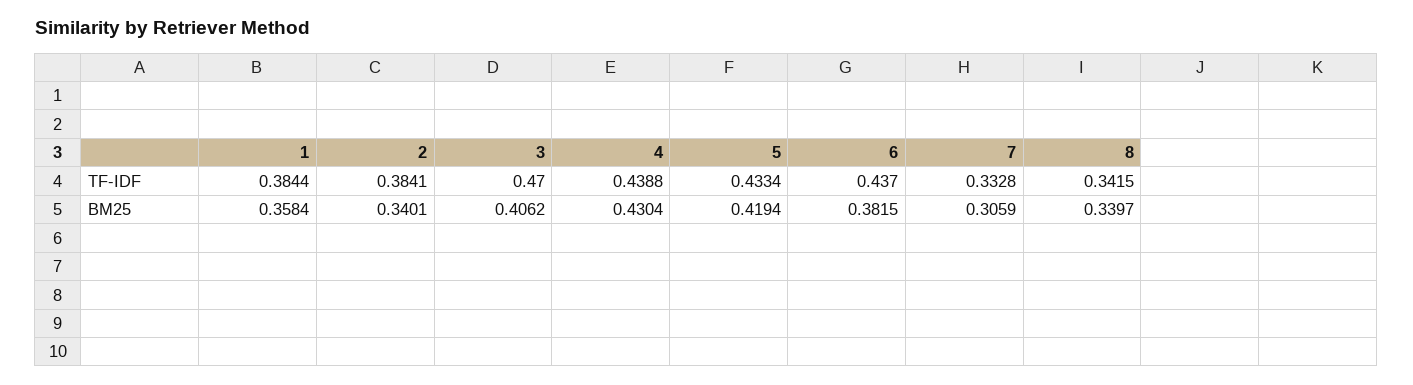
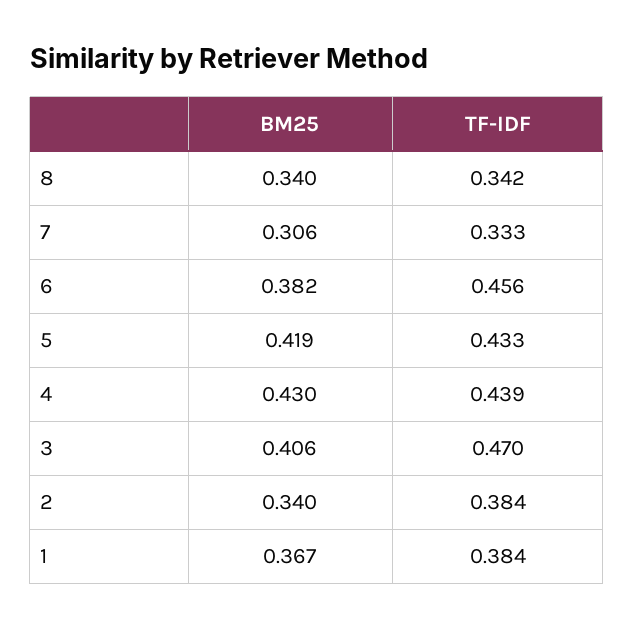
  {
    "1": {
      "TF-IDF": 0.3844,
-     "BM25": 0.3584
+     "BM25": 0.367
    },
    "2": {
      "TF-IDF": 0.3841,
      "BM25": 0.3401
    },
    "3": {
      "TF-IDF": 0.47,
      "BM25": 0.4062
    },
    "4": {
      "TF-IDF": 0.4388,
      "BM25": 0.4304
    },
    "5": {
      "TF-IDF": 0.4334,
      "BM25": 0.4194
    },
    "6": {
-     "TF-IDF": 0.437,
+     "TF-IDF": 0.456,
      "BM25": 0.3815
    },
    "7": {
      "TF-IDF": 0.3328,
      "BM25": 0.3059
    },
    "8": {
      "TF-IDF": 0.3415,
      "BM25": 0.3397
    }
  }

